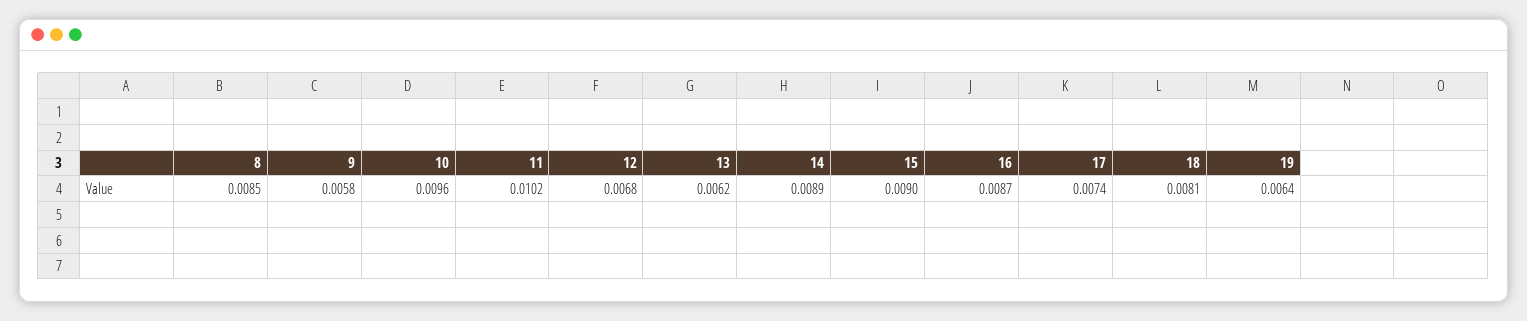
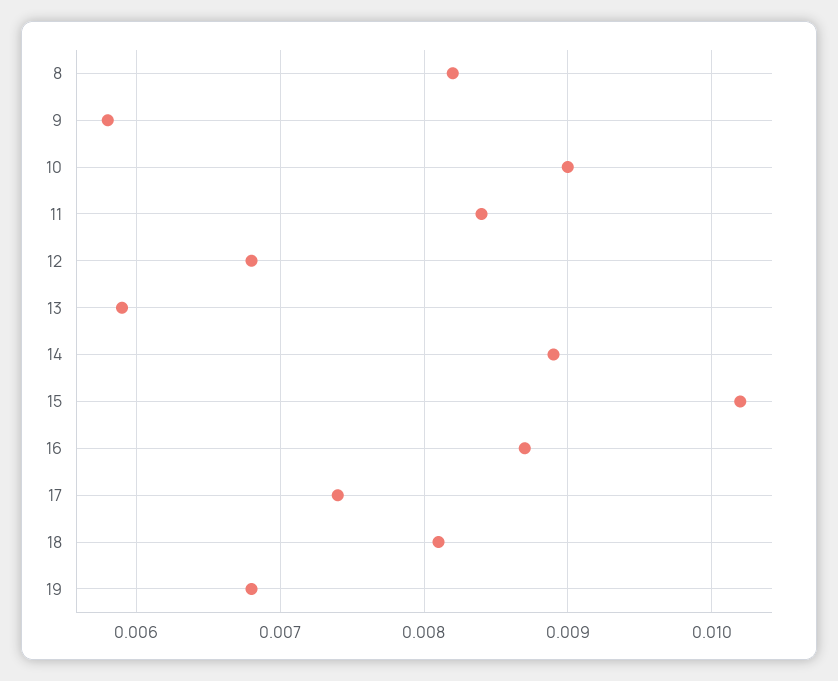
  {
-   "8": 0.0085,
+   "8": 0.0082,
    "9": 0.0058,
-   "10": 0.0096,
+   "10": 0.009,
-   "11": 0.0102,
+   "11": 0.0084,
    "12": 0.0068,
-   "13": 0.0062,
+   "13": 0.0059,
    "14": 0.0089,
-   "15": 0.009,
+   "15": 0.0102,
    "16": 0.0087,
    "17": 0.0074,
    "18": 0.0081,
-   "19": 0.0064
+   "19": 0.0068
  }

